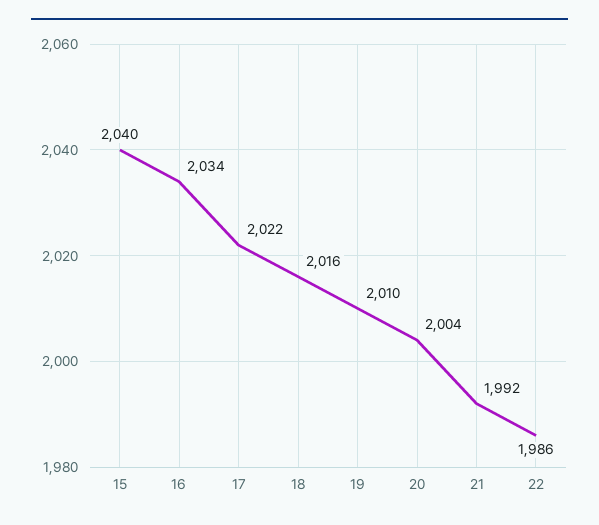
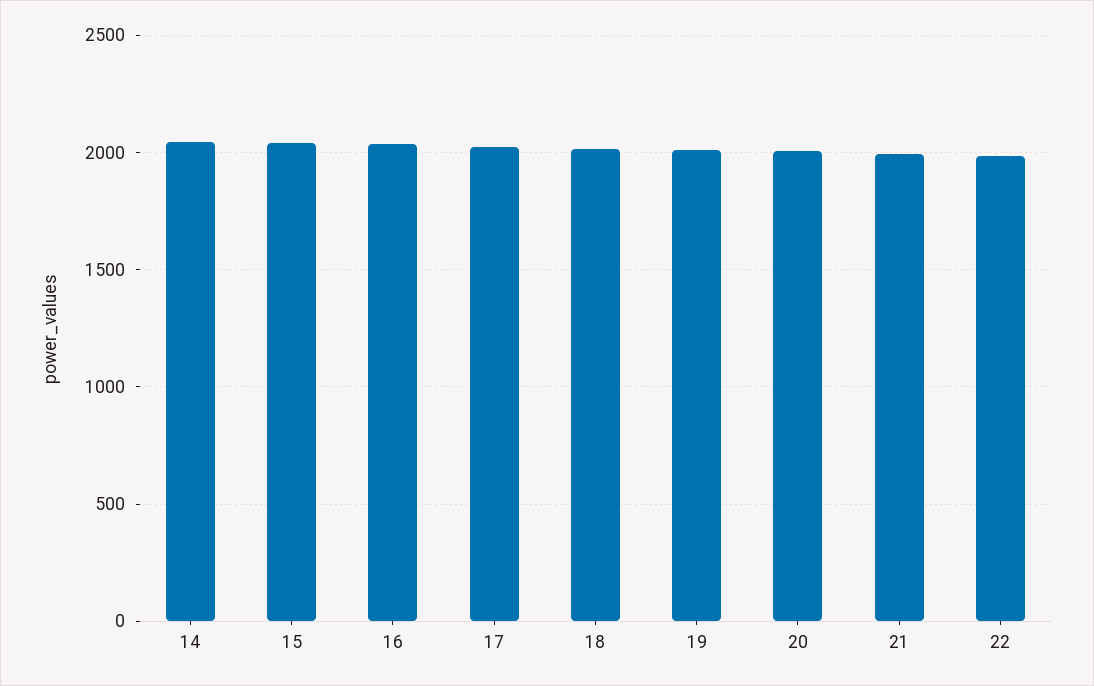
  {
    "15": 2040,
    "16": 2034,
    "17": 2022,
    "18": 2016,
    "19": 2010,
    "20": 2004,
    "21": 1992,
-   "22": 1986
+   "22": 1986,
+   "14": 2050
  }

